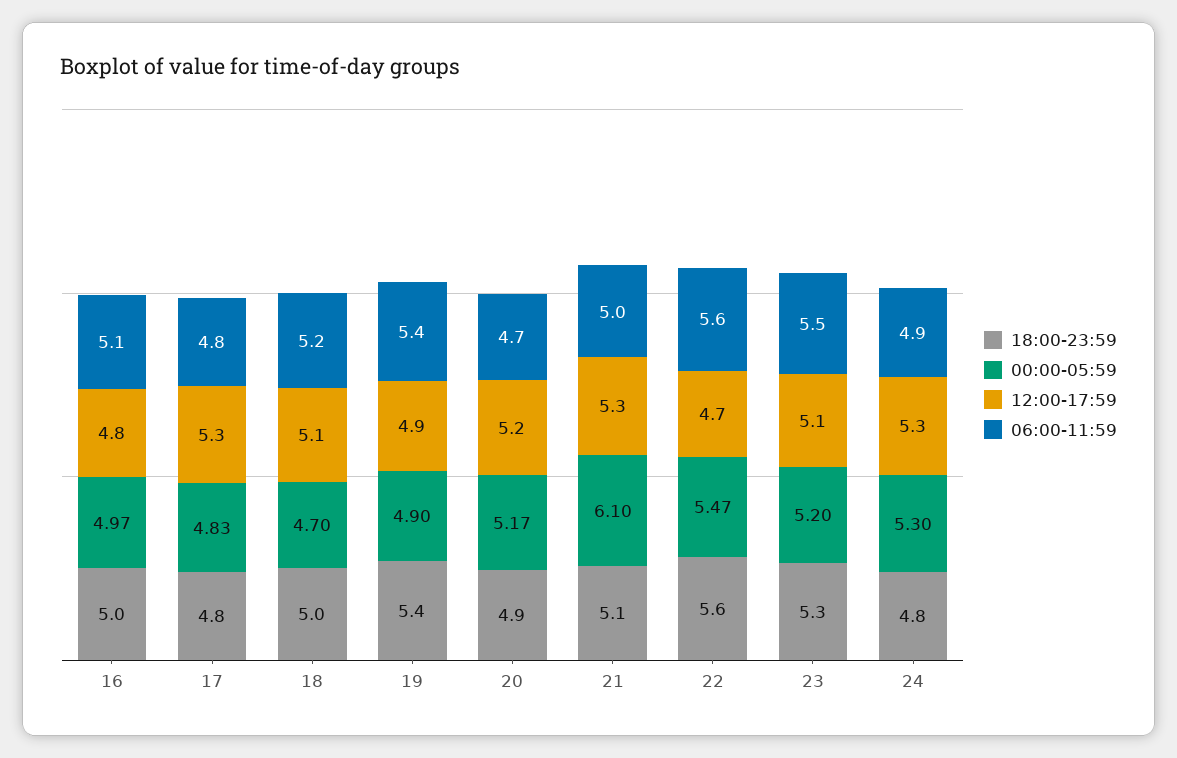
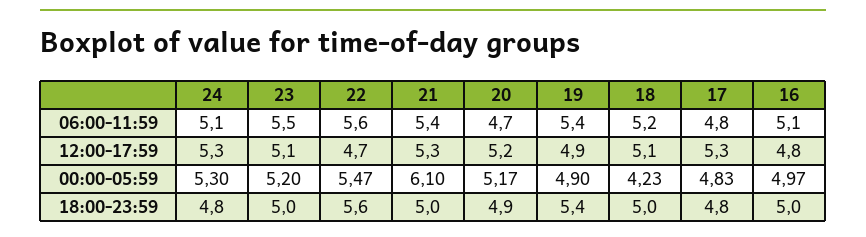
  {
    "18:00-23:59": {
      "16": 5,
      "17": 4.8,
      "18": 5,
      "19": 5.4,
      "20": 4.9,
-     "21": 5.1,
+     "21": 5,
      "22": 5.6,
-     "23": 5.3,
+     "23": 5,
      "24": 4.8
    },
    "00:00-05:59": {
      "16": 4.97,
      "17": 4.83,
-     "18": 4.7,
+     "18": 4.23,
      "19": 4.9,
      "20": 5.17,
      "21": 6.1,
      "22": 5.47,
      "23": 5.2,
      "24": 5.3
    },
    "12:00-17:59": {
      "16": 4.8,
      "17": 5.3,
      "18": 5.1,
      "19": 4.9,
      "20": 5.2,
      "21": 5.3,
      "22": 4.7,
      "23": 5.1,
      "24": 5.3
    },
    "06:00-11:59": {
      "16": 5.1,
      "17": 4.8,
      "18": 5.2,
      "19": 5.4,
      "20": 4.7,
-     "21": 5,
+     "21": 5.4,
      "22": 5.6,
      "23": 5.5,
-     "24": 4.9
+     "24": 5.1
    }
  }

